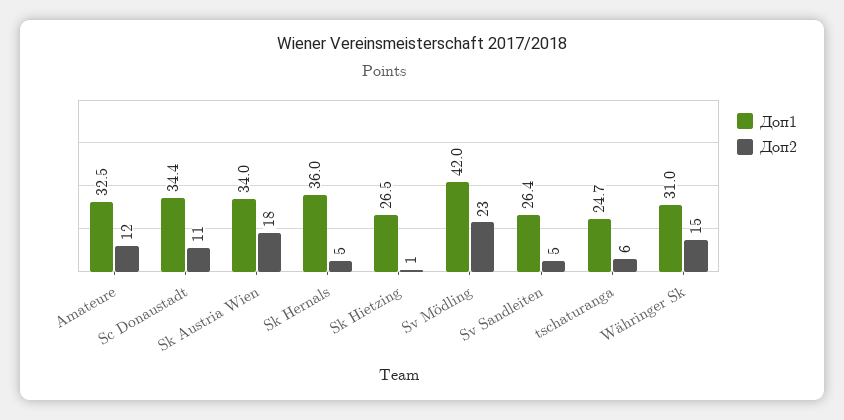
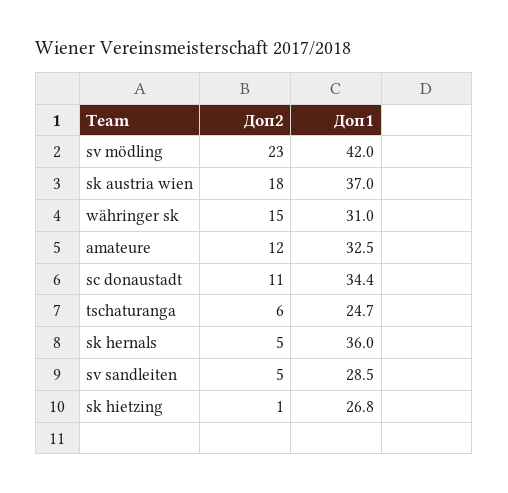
  {
    "Доп1": {
      "Amateure": 32.5,
      "Sc Donaustadt": 34.4,
-     "Sk Austria Wien": 34,
+     "Sk Austria Wien": 37,
      "Sk Hernals": 36,
-     "Sk Hietzing": 26.5,
+     "Sk Hietzing": 26.8,
      "Sv Mödling": 42,
-     "Sv Sandleiten": 26.4,
+     "Sv Sandleiten": 28.5,
      "tschaturanga": 24.7,
      "Währinger Sk": 31
    },
    "Доп2": {
      "Amateure": 12,
      "Sc Donaustadt": 11,
      "Sk Austria Wien": 18,
      "Sk Hernals": 5,
      "Sk Hietzing": 1,
      "Sv Mödling": 23,
      "Sv Sandleiten": 5,
      "tschaturanga": 6,
      "Währinger Sk": 15
    }
  }

